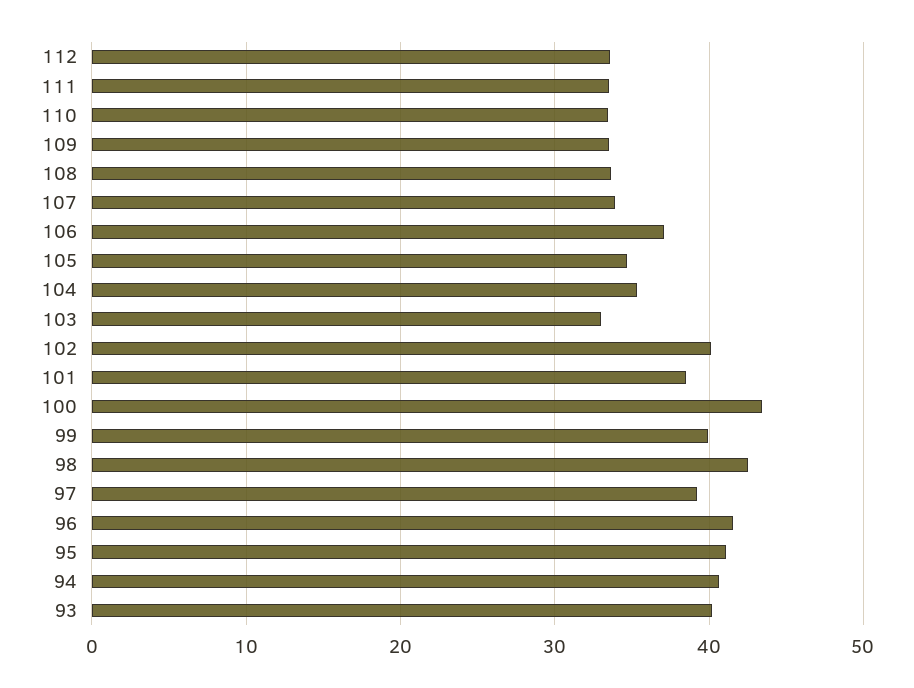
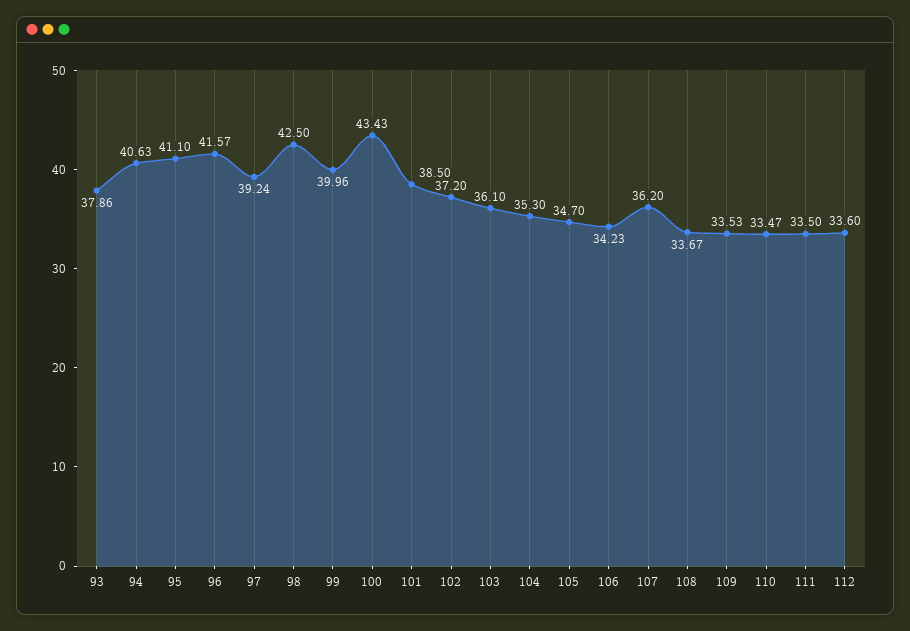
  {
    "112": 33.6,
    "111": 33.5,
    "110": 33.47,
    "109": 33.53,
    "108": 33.67,
-   "107": 34,
+   "107": 36.2,
-   "106": 37,
+   "106": 34.23,
    "105": 34.7,
    "104": 35.3,
-   "103": 33,
+   "103": 36.1,
-   "102": 40,
+   "102": 37.2,
    "101": 38.5,
    "100": 43.43,
    "99": 39.96,
    "98": 42.5,
    "97": 39.24,
    "96": 41.57,
    "95": 41.1,
    "94": 40.63,
-   "93": 40
+   "93": 37.86
  }

